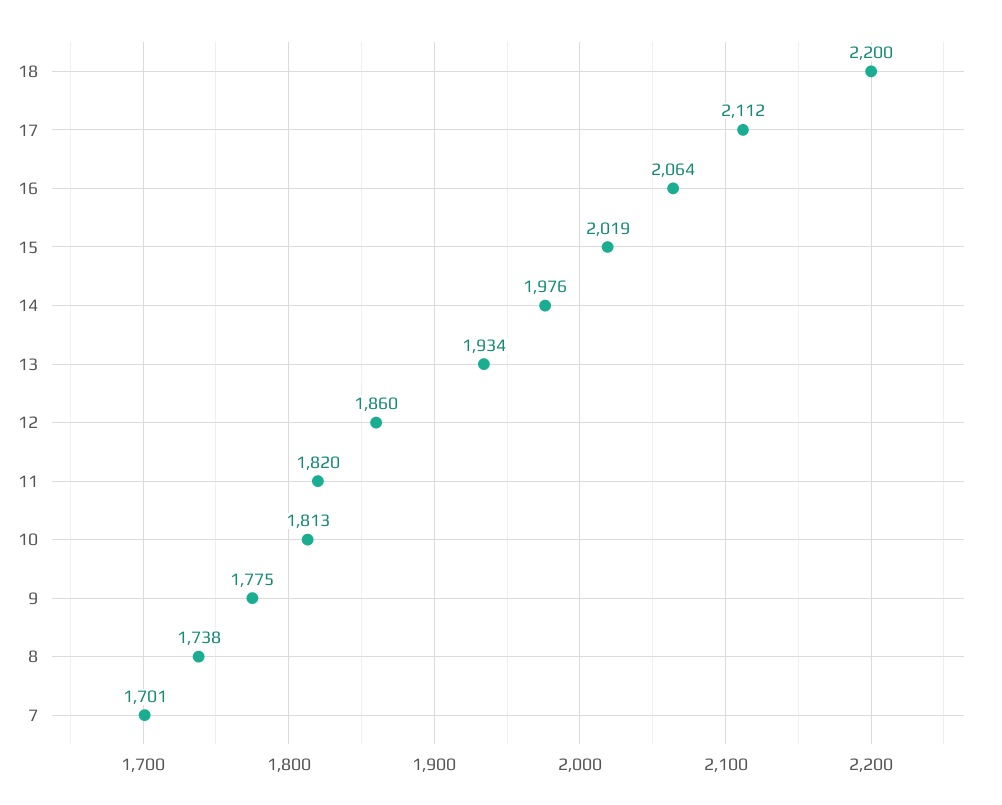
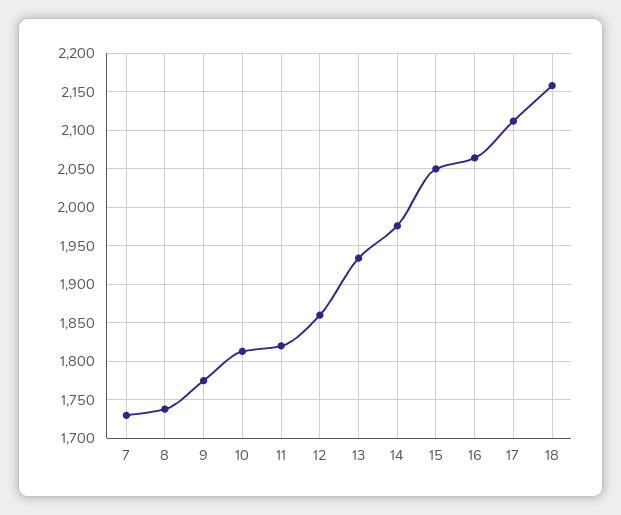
  {
-   "18": 2200,
+   "18": 2160,
    "17": 2112,
    "16": 2064,
-   "15": 2019,
+   "15": 2050,
    "14": 1976,
    "13": 1934,
    "12": 1860,
    "11": 1820,
    "10": 1813,
    "9": 1775,
    "8": 1738,
-   "7": 1701
+   "7": 1730
  }

